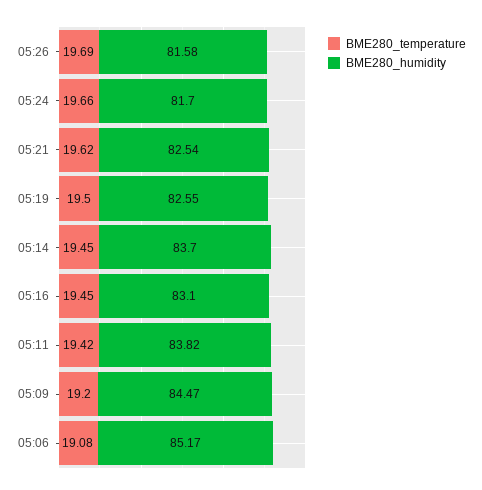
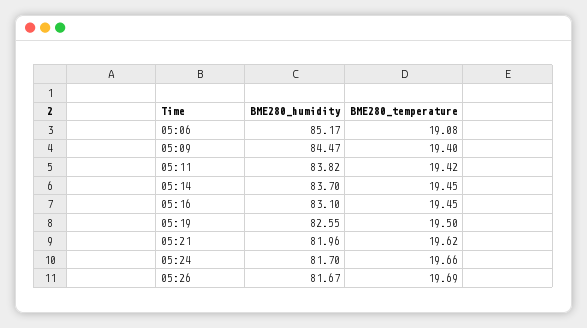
  {
    "BME280_temperature": {
      "05:26": 19.69,
      "05:24": 19.66,
      "05:21": 19.62,
      "05:19": 19.5,
      "05:14": 19.45,
      "05:16": 19.45,
      "05:11": 19.42,
-     "05:09": 19.2,
+     "05:09": 19.4,
      "05:06": 19.08
    },
    "BME280_humidity": {
-     "05:26": 81.58,
+     "05:26": 81.67,
      "05:24": 81.7,
-     "05:21": 82.54,
+     "05:21": 81.96,
      "05:19": 82.55,
      "05:14": 83.7,
      "05:16": 83.1,
      "05:11": 83.82,
      "05:09": 84.47,
      "05:06": 85.17
    }
  }

